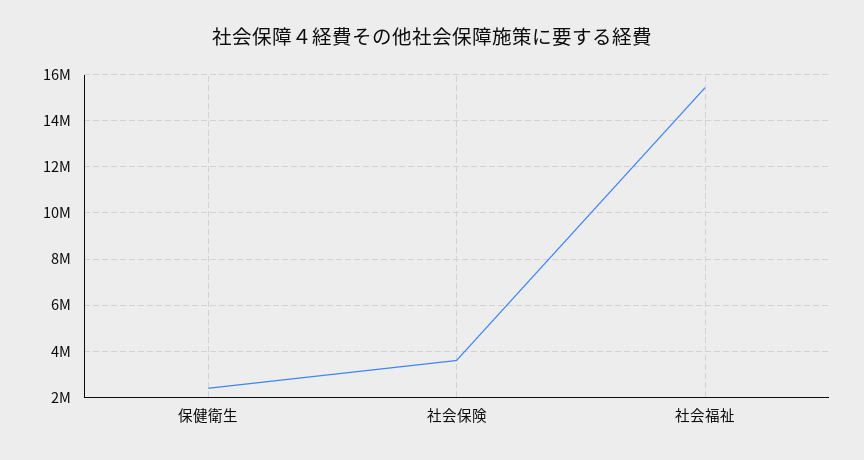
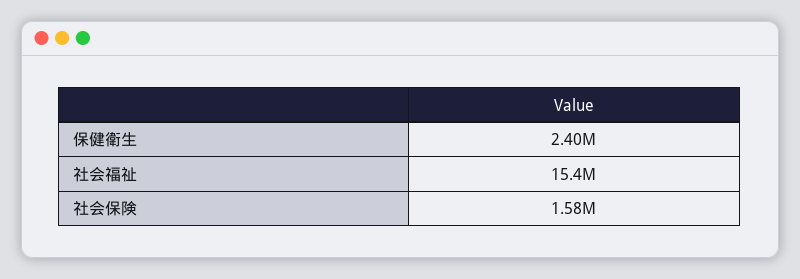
  {
    "保健衛生": 2400000,
-   "社会保険": 3500000,
+   "社会保険": 1580000,
    "社会福祉": 15400000
  }

